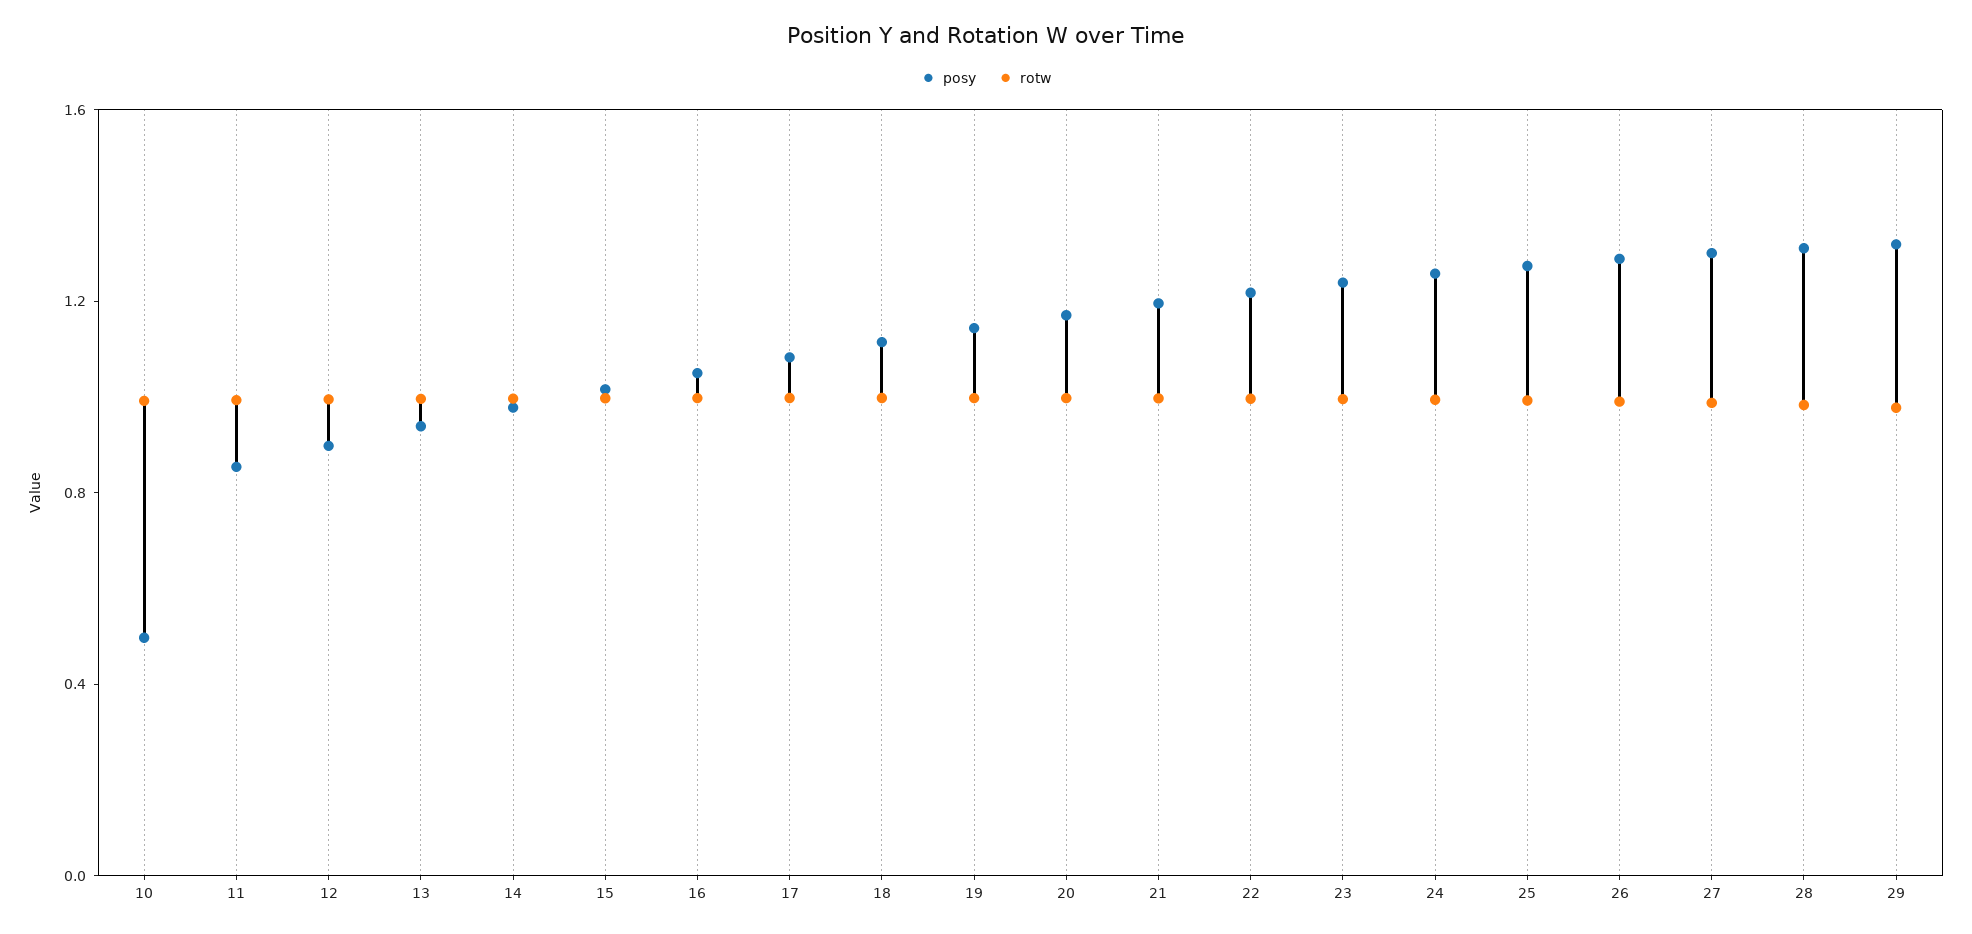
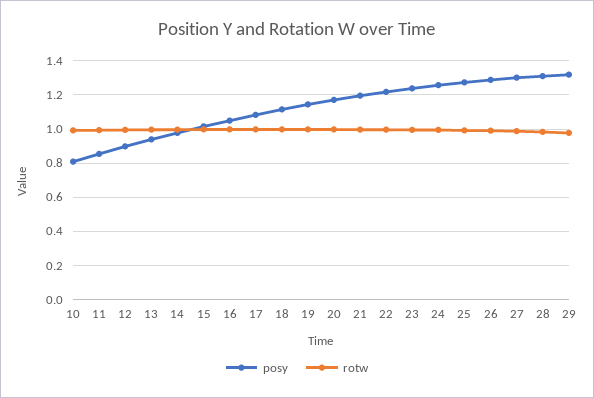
  {
    "posy": {
-     "10": 0.5,
+     "10": 0.8,
      "11": 0.85,
      "12": 0.9,
      "13": 0.95,
      "14": 1,
      "15": 1,
      "16": 1.05,
      "17": 1.1,
      "18": 1.1,
      "19": 1.15,
      "20": 1.15,
      "21": 1.2,
      "22": 1.2,
      "23": 1.25,
      "24": 1.25,
      "25": 1.25,
      "26": 1.3,
      "27": 1.3,
      "28": 1.3,
      "29": 1.3
    },
    "rotw": {
      "10": 1,
      "11": 1,
      "12": 1,
      "13": 1,
      "14": 1,
      "15": 1,
      "16": 1,
      "17": 1,
      "18": 1,
      "19": 1,
      "20": 1,
      "21": 1,
      "22": 1,
      "23": 1,
      "24": 1,
      "25": 1,
      "26": 1,
      "27": 1,
      "28": 1,
      "29": 1
    }
  }

